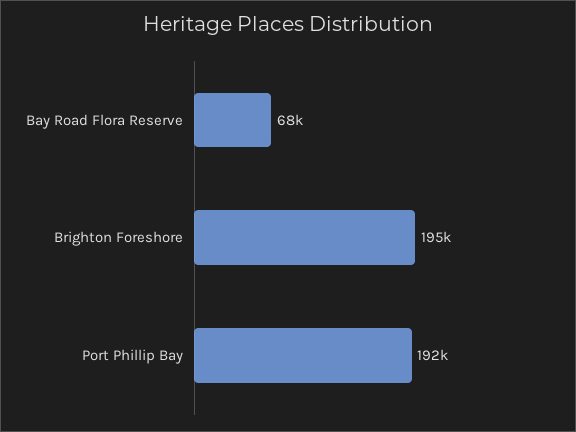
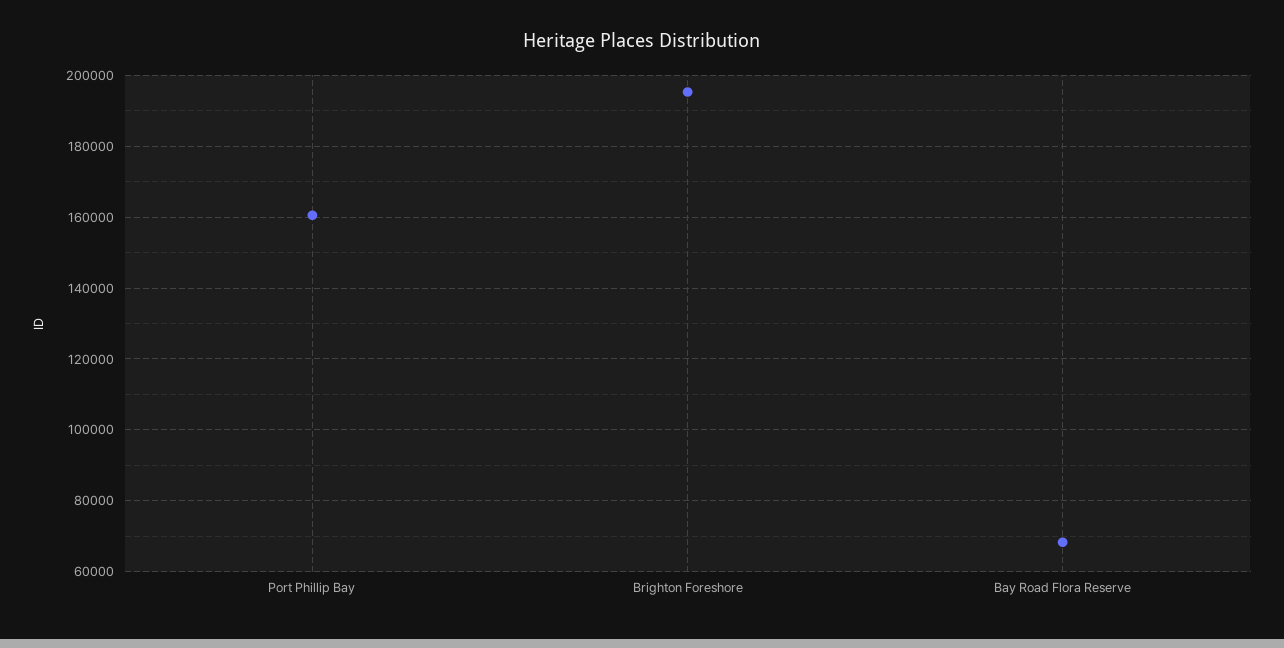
  {
    "Bay Road Flora Reserve": 68000,
    "Brighton Foreshore": 195000,
-   "Port Phillip Bay": 192000
+   "Port Phillip Bay": 160000
  }

